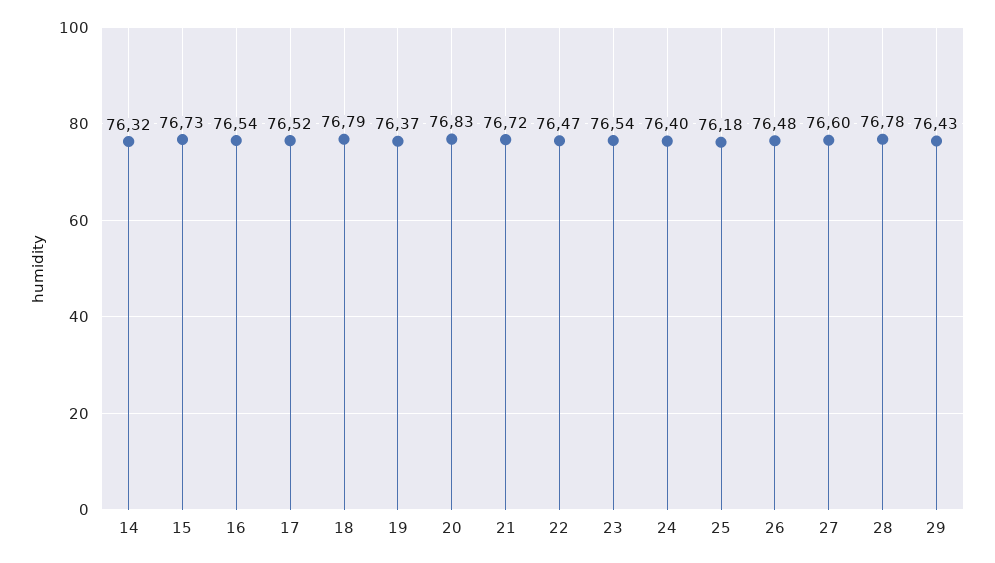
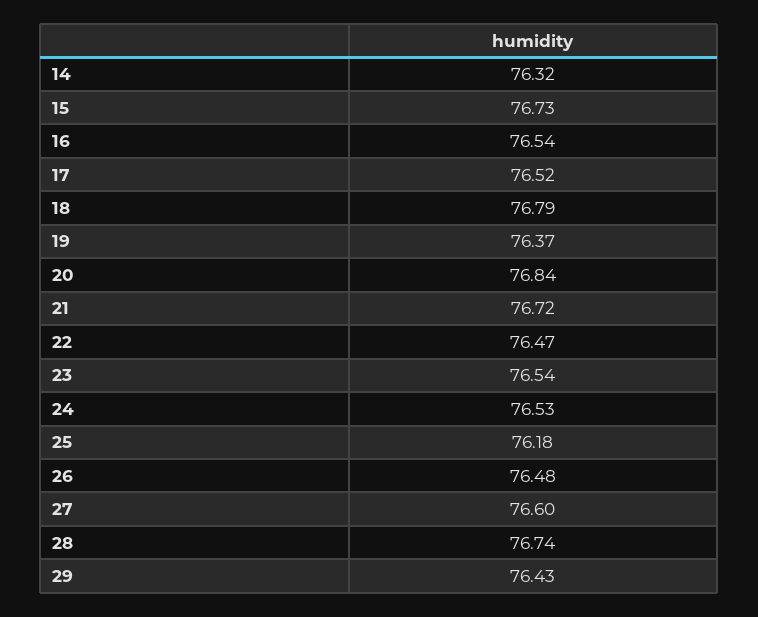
  {
    "14": 76.32,
    "15": 76.73,
    "16": 76.54,
    "17": 76.52,
    "18": 76.79,
    "19": 76.37,
-   "20": 76.83,
+   "20": 76.84,
    "21": 76.72,
    "22": 76.47,
    "23": 76.54,
-   "24": 76.4,
+   "24": 76.53,
    "25": 76.18,
    "26": 76.48,
    "27": 76.6,
-   "28": 76.78,
+   "28": 76.74,
    "29": 76.43
  }

